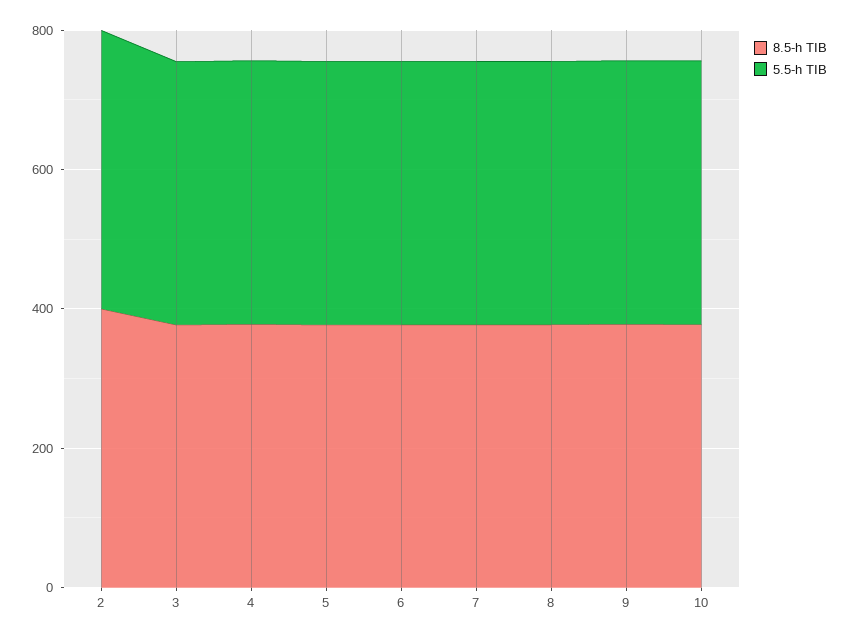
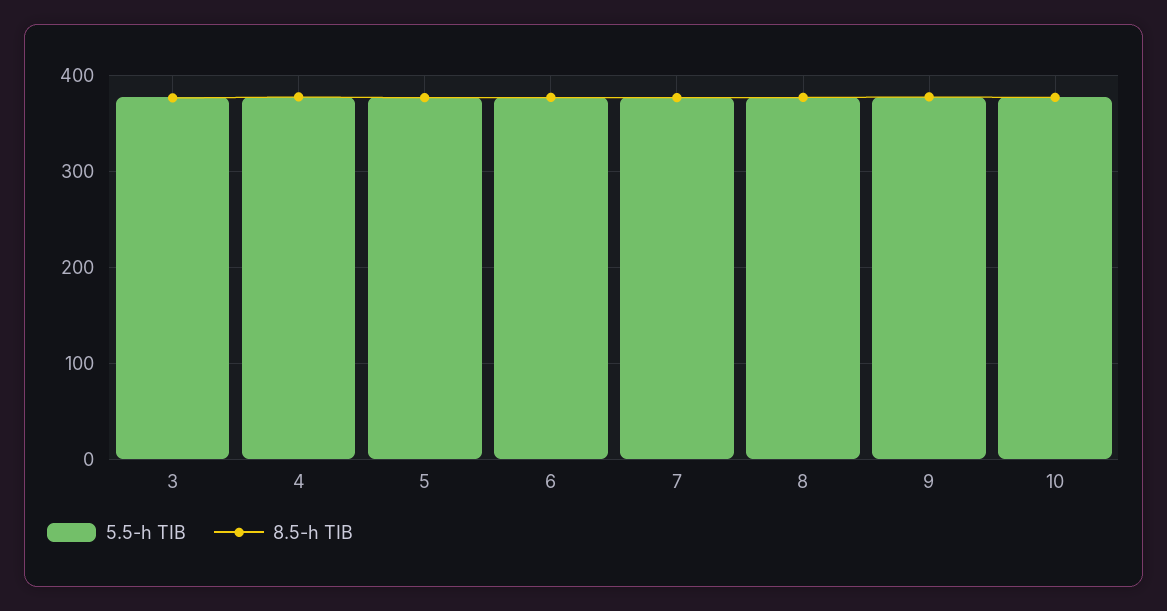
  {
    "8.5-h TIB": {
-     "2": 400,
      "3": 380,
      "4": 380,
      "5": 380,
      "6": 380,
      "7": 380,
      "8": 380,
      "9": 380,
      "10": 380
    },
    "5.5-h TIB": {
-     "2": 400,
      "3": 380,
      "4": 380,
      "5": 380,
      "6": 380,
      "7": 380,
      "8": 380,
      "9": 380,
      "10": 380
    }
  }

